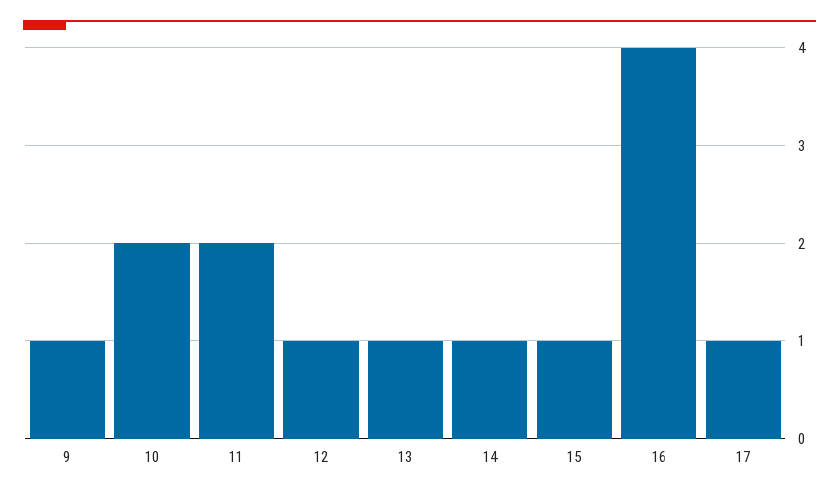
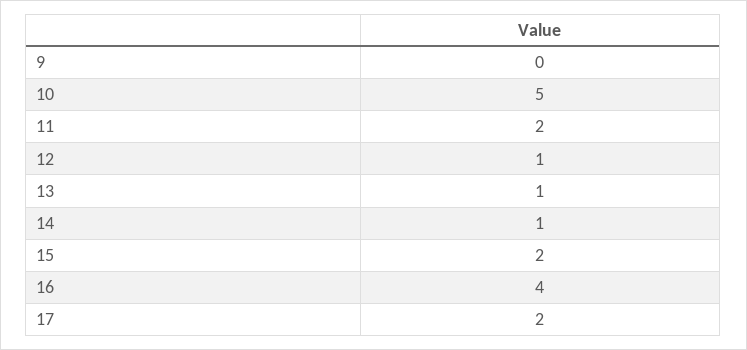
  {
-   "9": 1,
+   "9": 0,
-   "10": 2,
+   "10": 5,
    "11": 2,
    "12": 1,
    "13": 1,
    "14": 1,
-   "15": 1,
+   "15": 2,
    "16": 4,
-   "17": 1
+   "17": 2
  }

